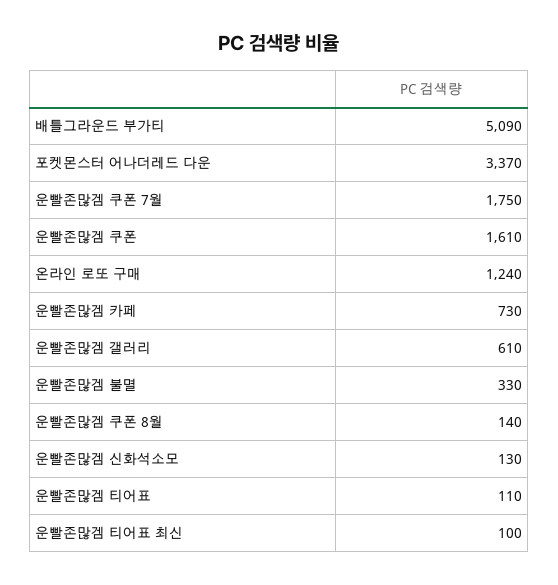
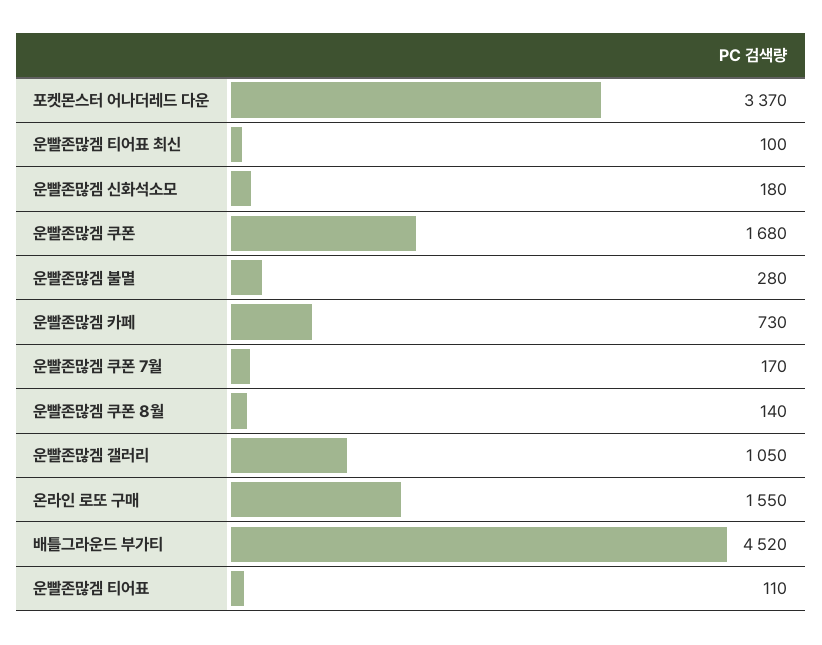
  {
-   "배틀그라운드 부가티": 5090,
+   "배틀그라운드 부가티": 4520,
    "포켓몬스터 어나더레드 다운": 3370,
-   "운빨존많겜 쿠폰 7월": 1750,
+   "운빨존많겜 쿠폰 7월": 170,
-   "운빨존많겜 쿠폰": 1610,
+   "운빨존많겜 쿠폰": 1680,
-   "온라인 로또 구매": 1240,
+   "온라인 로또 구매": 1550,
    "운빨존많겜 카페": 730,
-   "운빨존많겜 갤러리": 610,
+   "운빨존많겜 갤러리": 1050,
-   "운빨존많겜 불멸": 330,
+   "운빨존많겜 불멸": 280,
    "운빨존많겜 쿠폰 8월": 140,
-   "운빨존많겜 신화석소모": 130,
+   "운빨존많겜 신화석소모": 180,
    "운빨존많겜 티어표": 110,
    "운빨존많겜 티어표 최신": 100
  }

